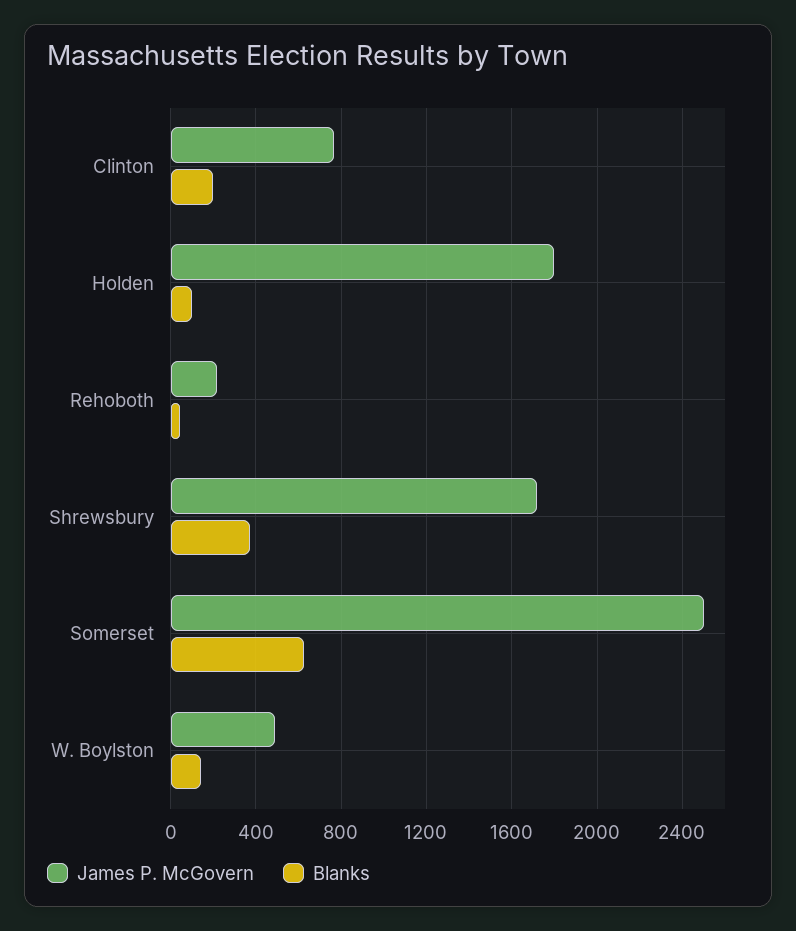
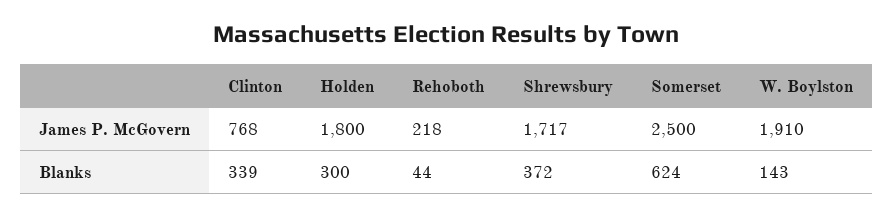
  {
    "James P. McGovern": {
      "Clinton": 768,
      "Holden": 1800,
      "Rehoboth": 218,
      "Shrewsbury": 1717,
      "Somerset": 2500,
-     "W. Boylston": 500
+     "W. Boylston": 1910
    },
    "Blanks": {
-     "Clinton": 200,
+     "Clinton": 339,
-     "Holden": 100,
+     "Holden": 300,
      "Rehoboth": 44,
      "Shrewsbury": 372,
      "Somerset": 624,
      "W. Boylston": 143
    }
  }

